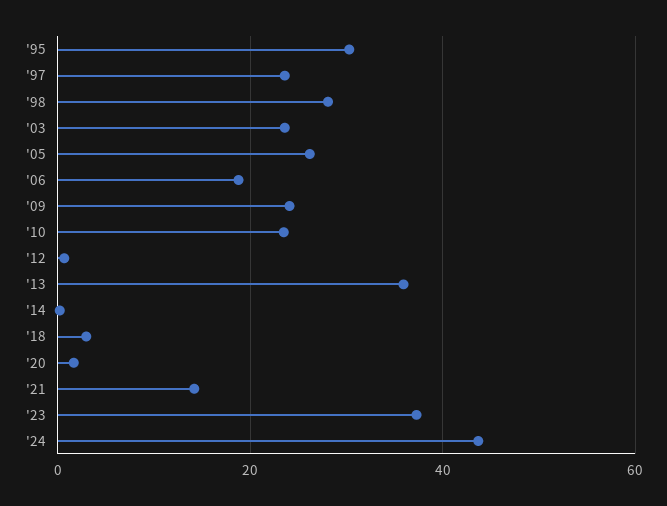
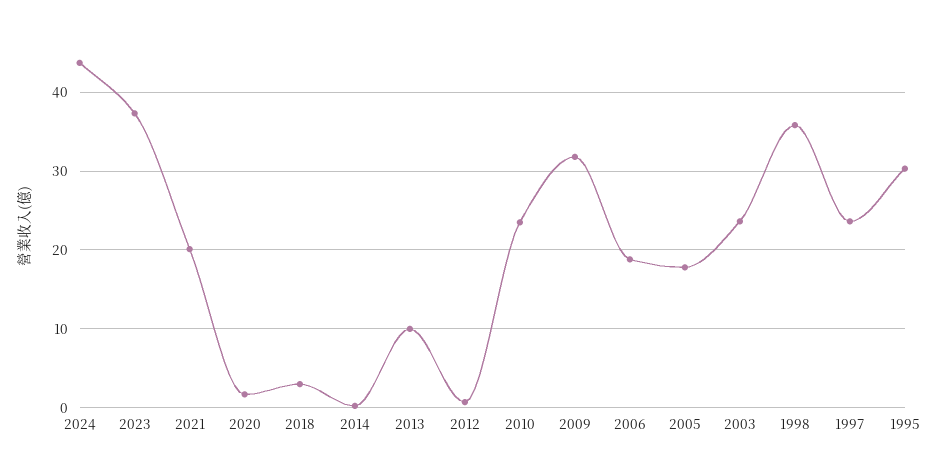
  {
    "'95": 30,
    "'97": 24,
-   "'98": 28,
+   "'98": 36,
    "'03": 24,
-   "'05": 26,
+   "'05": 18,
    "'06": 19,
-   "'09": 24,
+   "'09": 32,
    "'10": 24,
    "'12": 1,
-   "'13": 36,
+   "'13": 10,
    "'14": 0,
    "'18": 3,
    "'20": 2,
-   "'21": 14,
+   "'21": 20,
    "'23": 37,
    "'24": 44
  }

